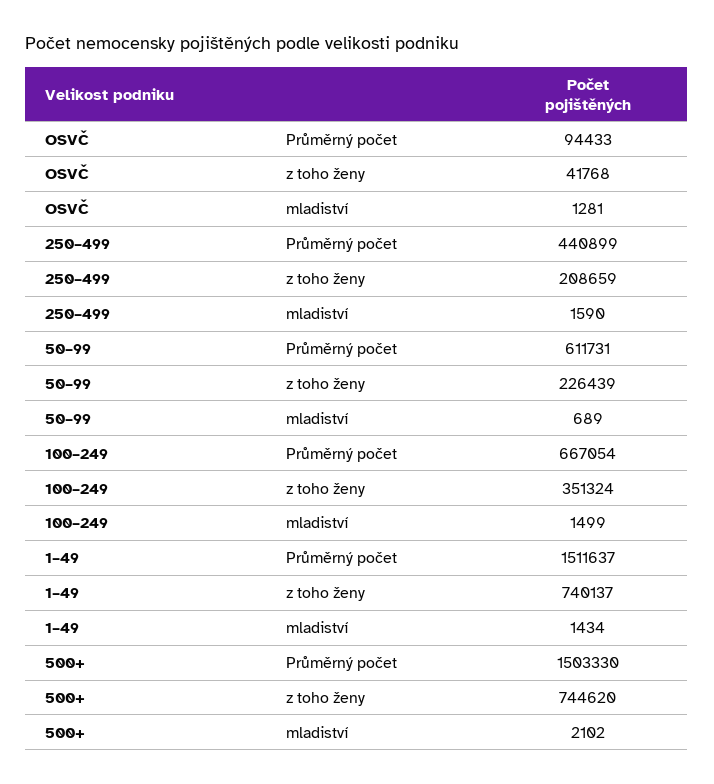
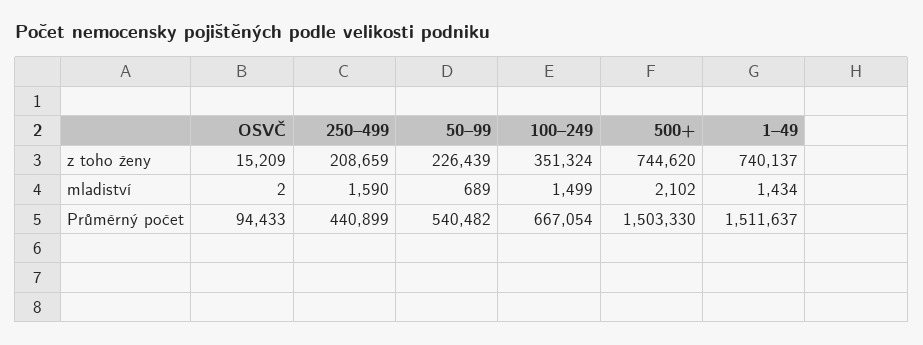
  {
    "OSVČ": {
      "Průměrný počet": 94433,
-     "z toho ženy": 41768,
+     "z toho ženy": 15209,
-     "mladiství": 1281
+     "mladiství": 2
    },
    "250–499": {
      "Průměrný počet": 440899,
      "z toho ženy": 208659,
      "mladiství": 1590
    },
    "50–99": {
-     "Průměrný počet": 611731,
+     "Průměrný počet": 540482,
      "z toho ženy": 226439,
      "mladiství": 689
    },
    "100–249": {
      "Průměrný počet": 667054,
      "z toho ženy": 351324,
      "mladiství": 1499
    },
    "1–49": {
      "Průměrný počet": 1511637,
      "z toho ženy": 740137,
      "mladiství": 1434
    },
    "500+": {
      "Průměrný počet": 1503330,
      "z toho ženy": 744620,
      "mladiství": 2102
    }
  }

